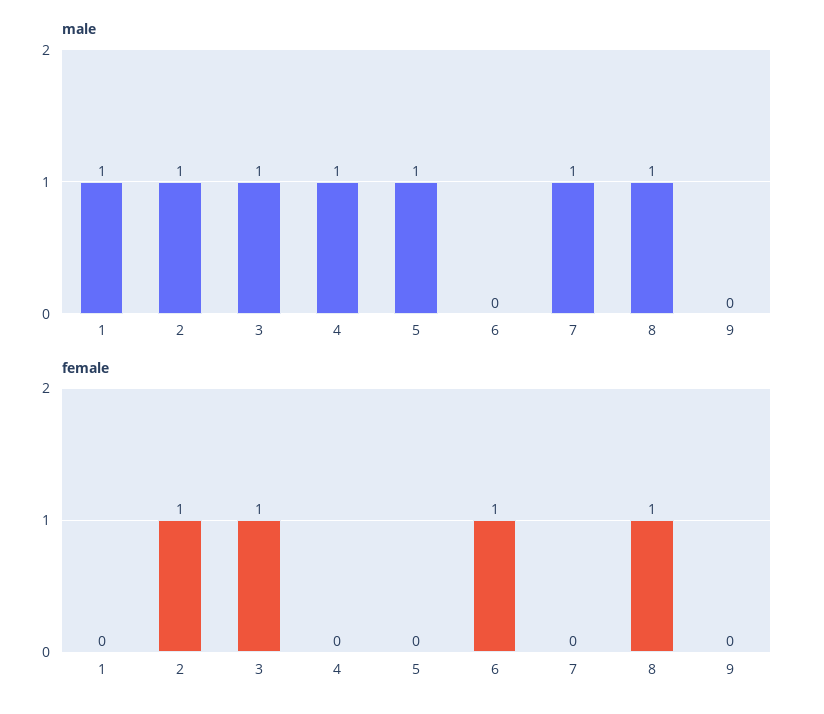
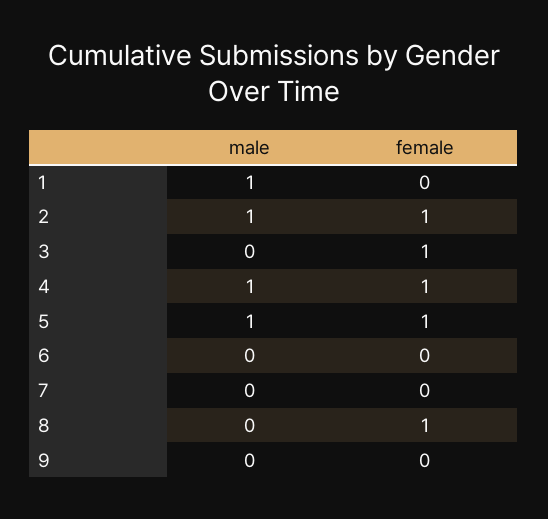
  {
    "male": {
      "1": 1,
      "2": 1,
-     "3": 1,
+     "3": 0,
      "4": 1,
      "5": 1,
      "6": 0,
-     "7": 1,
+     "7": 0,
-     "8": 1,
+     "8": 0,
      "9": 0
    },
    "female": {
      "1": 0,
      "2": 1,
      "3": 1,
-     "4": 0,
+     "4": 1,
-     "5": 0,
+     "5": 1,
-     "6": 1,
+     "6": 0,
      "7": 0,
      "8": 1,
      "9": 0
    }
  }

